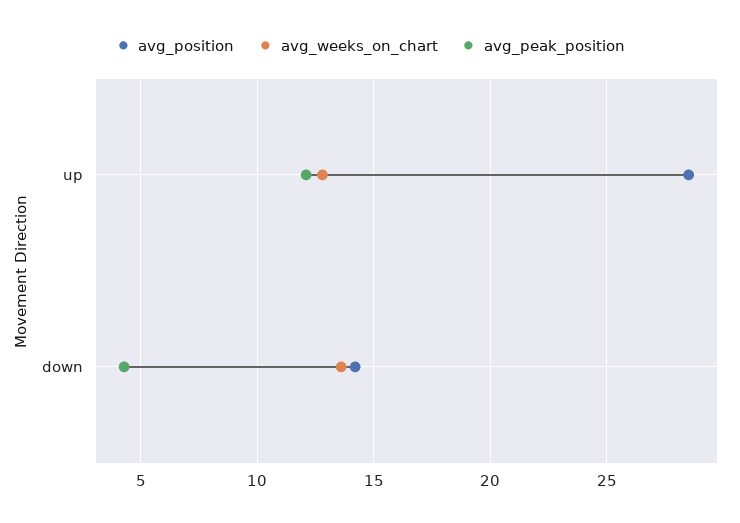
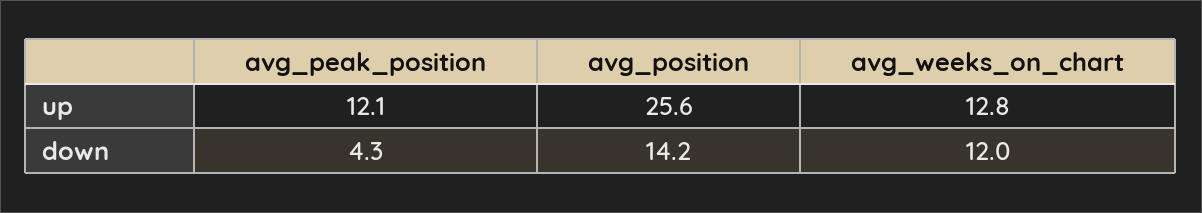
  {
    "avg_position": {
-     "up": 28.5,
+     "up": 25.6,
      "down": 14.2
    },
    "avg_weeks_on_chart": {
      "up": 12.8,
-     "down": 13.5
+     "down": 12
    },
    "avg_peak_position": {
      "up": 12.1,
      "down": 4.3
    }
  }

